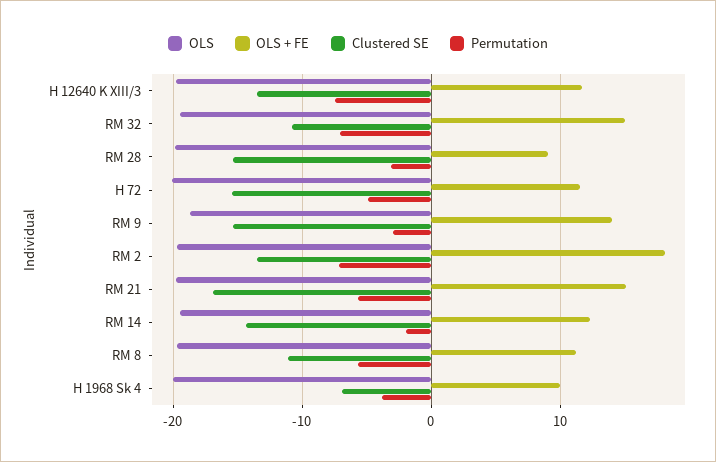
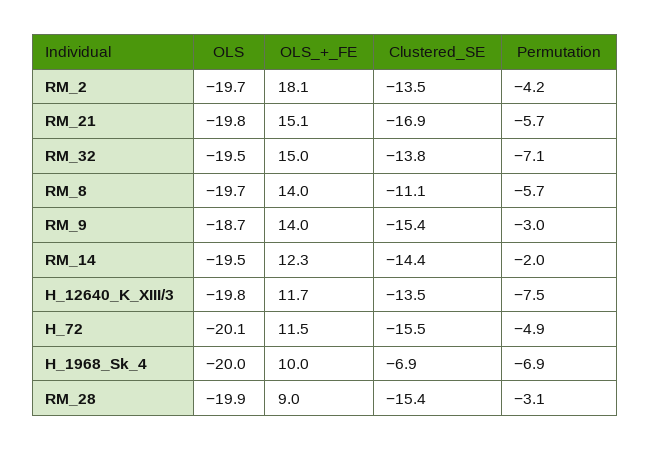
  {
    "OLS": {
      "H 12640 K XIII/3": -19.8,
      "RM 32": -19.5,
      "RM 28": -19.9,
      "H 72": -20.1,
      "RM 9": -18.7,
      "RM 2": -19.7,
      "RM 21": -19.8,
      "RM 14": -19.5,
      "RM 8": -19.7,
      "H 1968 Sk 4": -20
    },
    "OLS + FE": {
      "H 12640 K XIII/3": 11.7,
      "RM 32": 15,
      "RM 28": 9,
      "H 72": 11.5,
      "RM 9": 14,
      "RM 2": 18.1,
      "RM 21": 15.1,
      "RM 14": 12.3,
-     "RM 8": 11,
+     "RM 8": 14,
      "H 1968 Sk 4": 10
    },
    "Clustered SE": {
      "H 12640 K XIII/3": -13.5,
-     "RM 32": -11,
+     "RM 32": -13.8,
      "RM 28": -15.4,
      "H 72": -15.5,
      "RM 9": -15.4,
      "RM 2": -13.5,
      "RM 21": -16.9,
      "RM 14": -14.4,
      "RM 8": -11.1,
      "H 1968 Sk 4": -6.9
    },
    "Permutation": {
      "H 12640 K XIII/3": -7.5,
      "RM 32": -7.1,
      "RM 28": -3.1,
      "H 72": -4.9,
      "RM 9": -3,
-     "RM 2": -7,
+     "RM 2": -4.2,
      "RM 21": -5.7,
      "RM 14": -2,
      "RM 8": -5.7,
-     "H 1968 Sk 4": -4
+     "H 1968 Sk 4": -6.9
    }
  }

